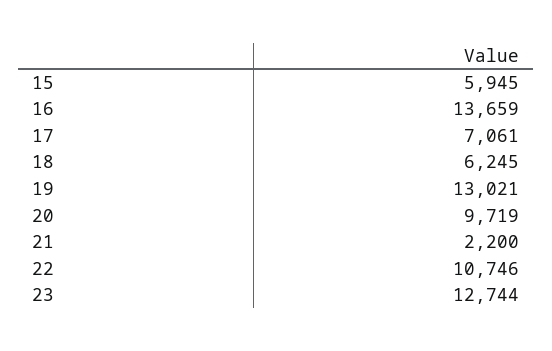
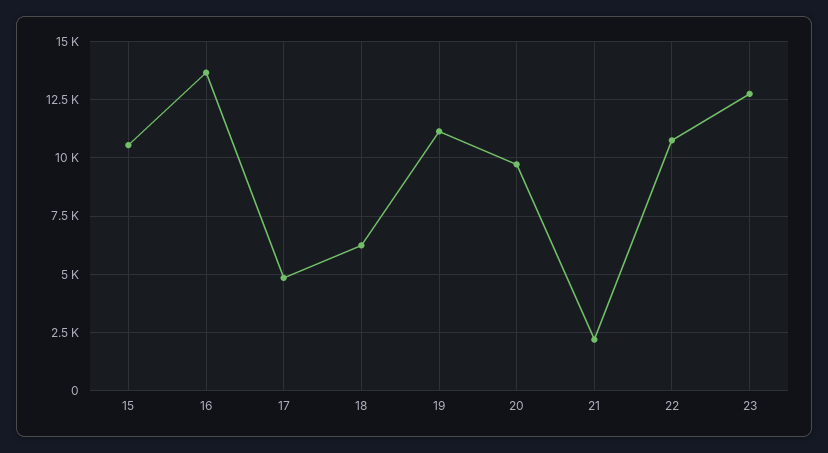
  {
-   "15": 5945,
+   "15": 10500,
    "16": 13659,
-   "17": 7061,
+   "17": 5000,
    "18": 6245,
-   "19": 13021,
+   "19": 11000,
    "20": 9719,
    "21": 2200,
    "22": 10746,
    "23": 12744
  }

